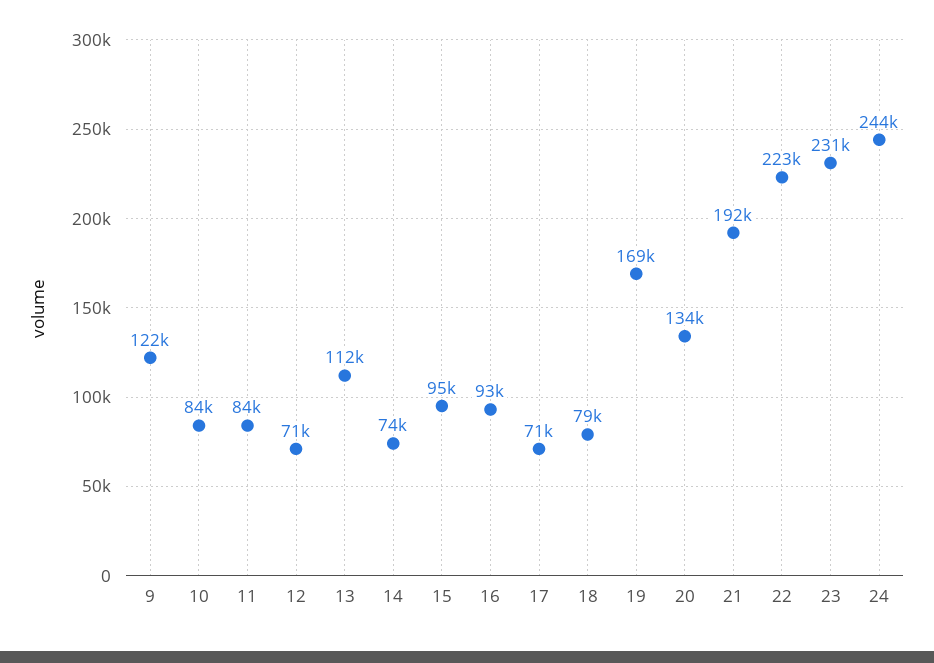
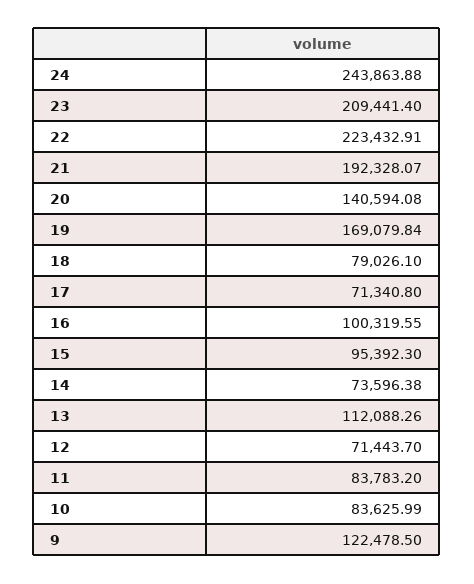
  {
    "9": 122478.5,
    "10": 83625.99,
    "11": 83783.2,
    "12": 71443.7,
    "13": 112088.26,
    "14": 73596.38,
    "15": 95392.3,
-   "16": 93000,
+   "16": 100319.55,
    "17": 71340.8,
    "18": 79026.1,
    "19": 169079.84,
-   "20": 134000,
+   "20": 140594.08,
    "21": 192328.07,
    "22": 223432.91,
-   "23": 231000,
+   "23": 209441.4,
    "24": 243863.88
  }

